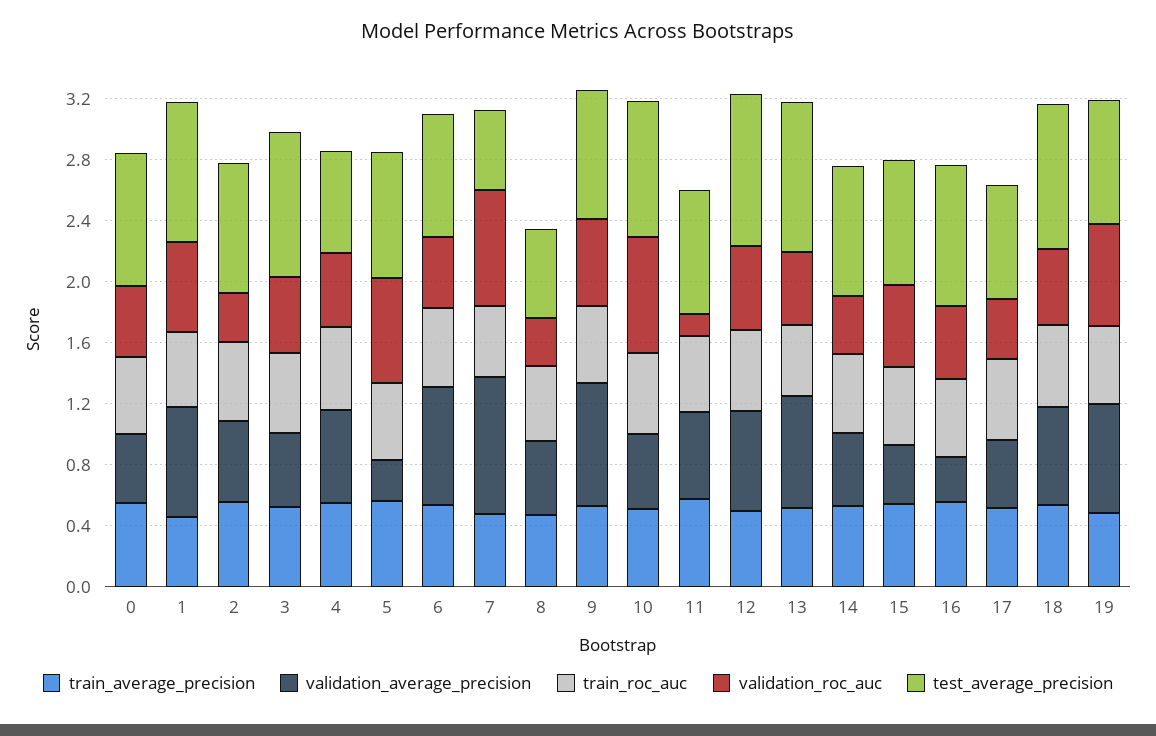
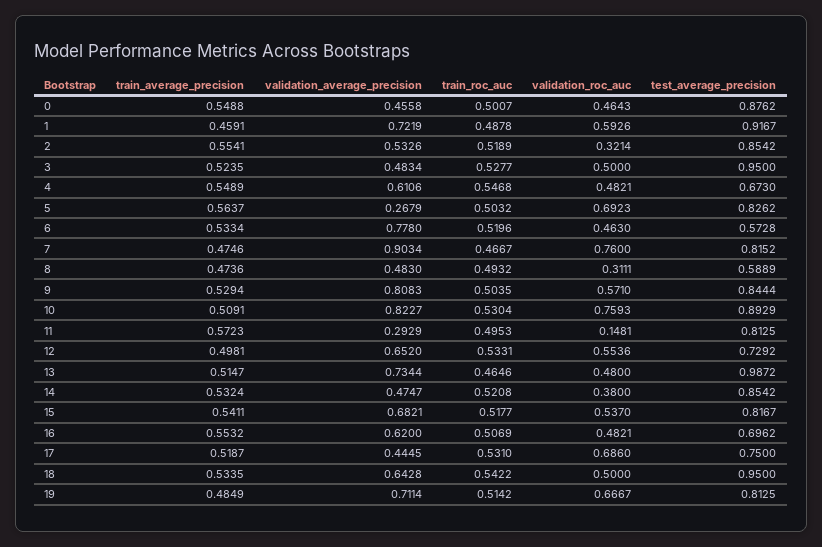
  {
    "train_average_precision": {
      "0": 0.5488,
      "1": 0.4591,
      "2": 0.5541,
      "3": 0.5235,
      "4": 0.5489,
      "5": 0.5637,
      "6": 0.5334,
      "7": 0.4746,
      "8": 0.4736,
      "9": 0.5294,
      "10": 0.5091,
      "11": 0.5723,
      "12": 0.4981,
      "13": 0.5147,
      "14": 0.5324,
      "15": 0.5411,
      "16": 0.5532,
      "17": 0.5187,
      "18": 0.5335,
      "19": 0.4849
    },
    "validation_average_precision": {
      "0": 0.4558,
      "1": 0.7219,
      "2": 0.5326,
      "3": 0.4834,
      "4": 0.6106,
      "5": 0.2679,
      "6": 0.778,
      "7": 0.9034,
      "8": 0.483,
      "9": 0.8083,
-     "10": 0.5,
+     "10": 0.8227,
-     "11": 0.6,
+     "11": 0.2929,
      "12": 0.652,
      "13": 0.7344,
      "14": 0.4747,
-     "15": 0.4,
+     "15": 0.6821,
-     "16": 0.3,
+     "16": 0.62,
      "17": 0.4445,
      "18": 0.6428,
      "19": 0.7114
    },
    "train_roc_auc": {
      "0": 0.5007,
      "1": 0.4878,
      "2": 0.5189,
      "3": 0.5277,
      "4": 0.5468,
      "5": 0.5032,
      "6": 0.5196,
      "7": 0.4667,
      "8": 0.4932,
      "9": 0.5035,
      "10": 0.5304,
      "11": 0.4953,
      "12": 0.5331,
      "13": 0.4646,
      "14": 0.5208,
      "15": 0.5177,
      "16": 0.5069,
      "17": 0.531,
      "18": 0.5422,
      "19": 0.5142
    },
    "validation_roc_auc": {
      "0": 0.4643,
      "1": 0.5926,
      "2": 0.3214,
      "3": 0.5,
      "4": 0.4821,
      "5": 0.6923,
      "6": 0.463,
      "7": 0.76,
      "8": 0.3111,
      "9": 0.571,
      "10": 0.7593,
      "11": 0.1481,
      "12": 0.5536,
      "13": 0.48,
      "14": 0.38,
      "15": 0.537,
      "16": 0.4821,
-     "17": 0.4,
+     "17": 0.686,
      "18": 0.5,
      "19": 0.6667
    },
    "test_average_precision": {
      "0": 0.8762,
      "1": 0.9167,
      "2": 0.8542,
      "3": 0.95,
      "4": 0.673,
      "5": 0.8262,
-     "6": 0.8,
+     "6": 0.5728,
-     "7": 0.5,
+     "7": 0.8152,
      "8": 0.5889,
      "9": 0.8444,
      "10": 0.8929,
      "11": 0.8125,
-     "12": 1,
+     "12": 0.7292,
      "13": 0.9872,
      "14": 0.8542,
      "15": 0.8167,
-     "16": 0.9,
+     "16": 0.6962,
      "17": 0.75,
      "18": 0.95,
      "19": 0.8125
    }
  }

